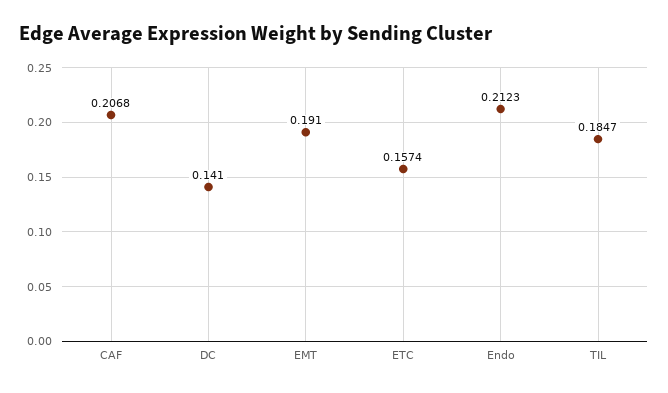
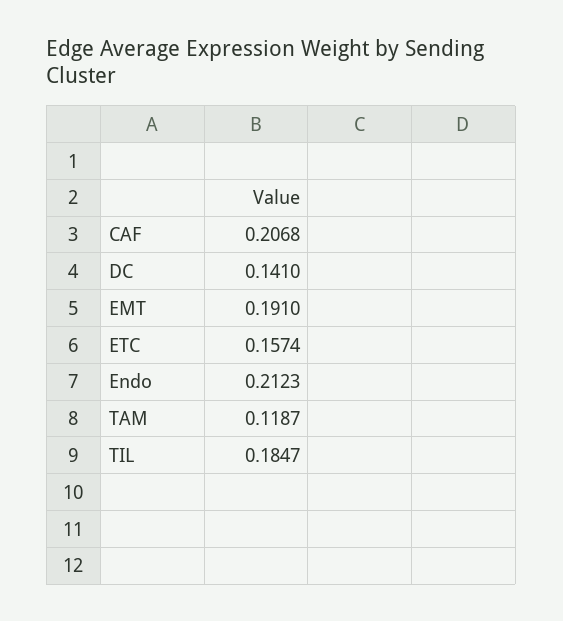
  {
    "CAF": 0.2068,
    "DC": 0.141,
    "EMT": 0.191,
    "ETC": 0.1574,
    "Endo": 0.2123,
-   "TIL": 0.1847
+   "TIL": 0.1847,
+   "TAM": 0.1187
  }

